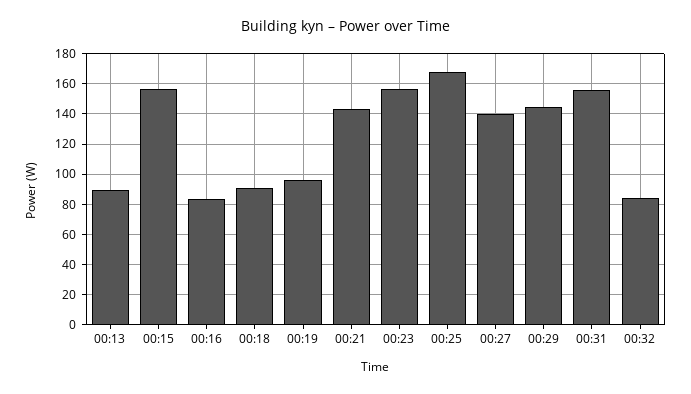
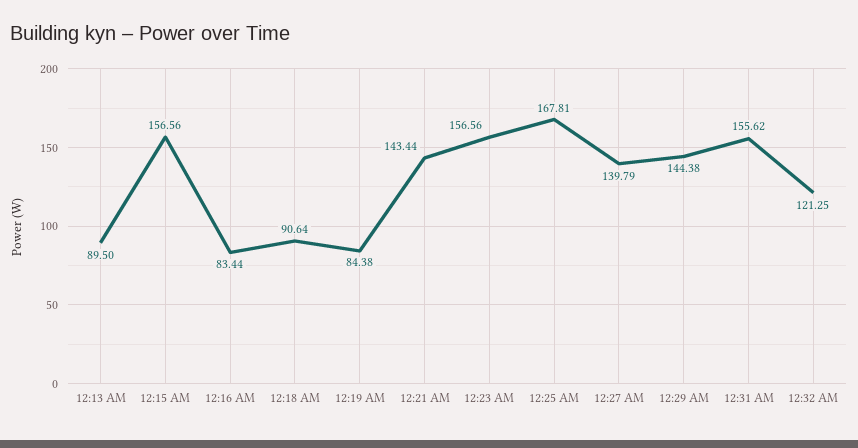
  {
    "00:13": 89.5,
    "00:15": 156.56,
    "00:16": 83.44,
    "00:18": 90.64,
-   "00:19": 95,
+   "00:19": 84.38,
    "00:21": 143.44,
    "00:23": 156.56,
    "00:25": 167.81,
    "00:27": 139.79,
    "00:29": 144.38,
    "00:31": 155.62,
-   "00:32": 85
+   "00:32": 121.25
  }

